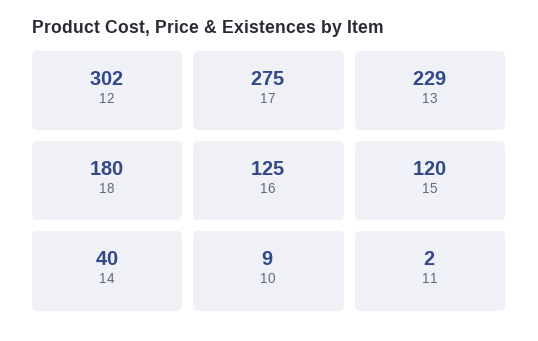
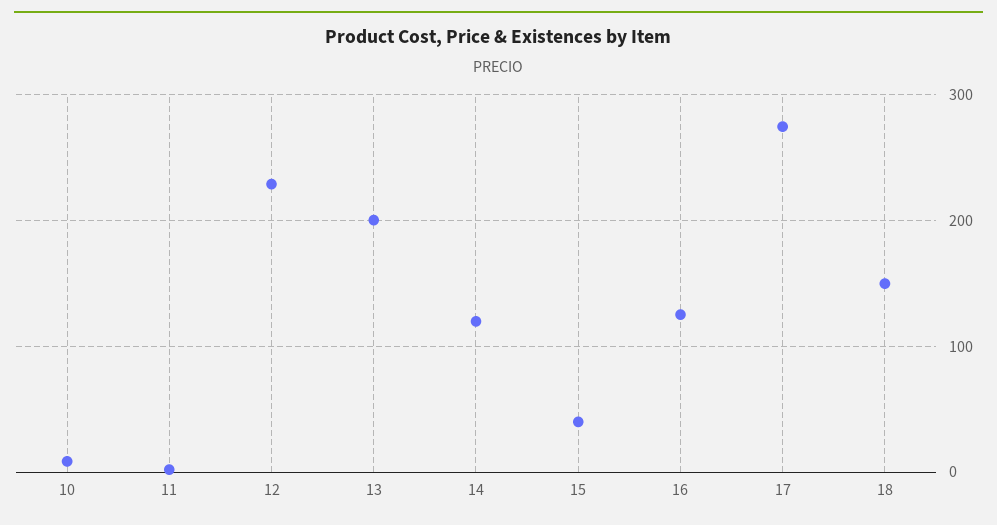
  {
-   "12": 302,
+   "12": 230,
    "17": 275,
-   "13": 229,
+   "13": 200,
-   "18": 180,
+   "18": 150,
    "16": 125,
-   "15": 120,
+   "15": 40,
-   "14": 40,
+   "14": 120,
    "10": 9,
    "11": 2
  }

